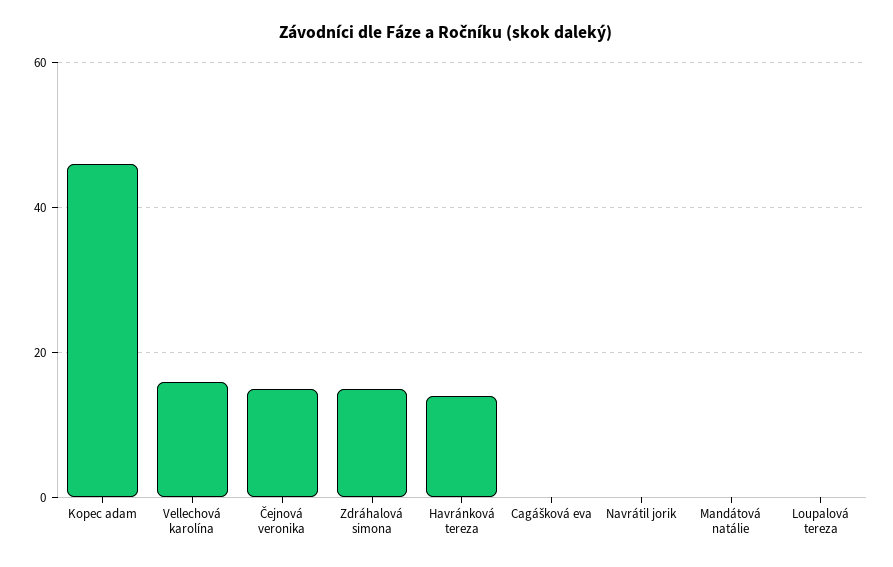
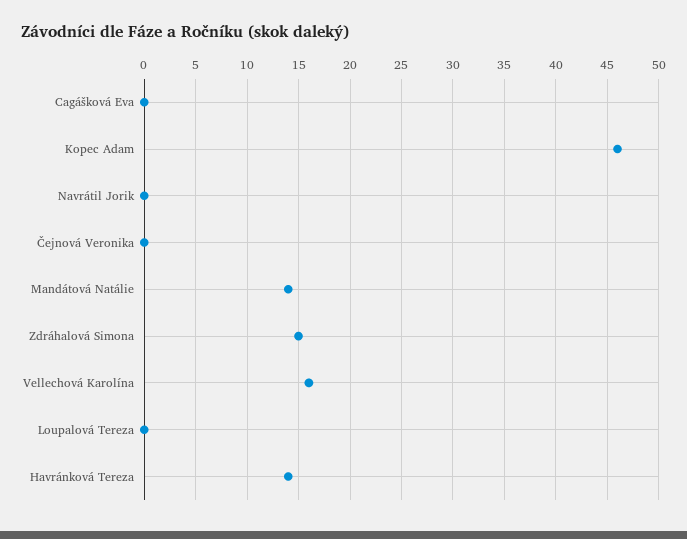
  {
    "Kopec adam": 46,
    "Vellechová karolína": 16,
-   "Čejnová veronika": 15,
+   "Čejnová veronika": 0,
    "Zdráhalová simona": 15,
    "Havránková tereza": 14,
    "Cagášková eva": 0,
    "Navrátil jorik": 0,
-   "Mandátová natálie": 0,
+   "Mandátová natálie": 14,
    "Loupalová tereza": 0
  }

